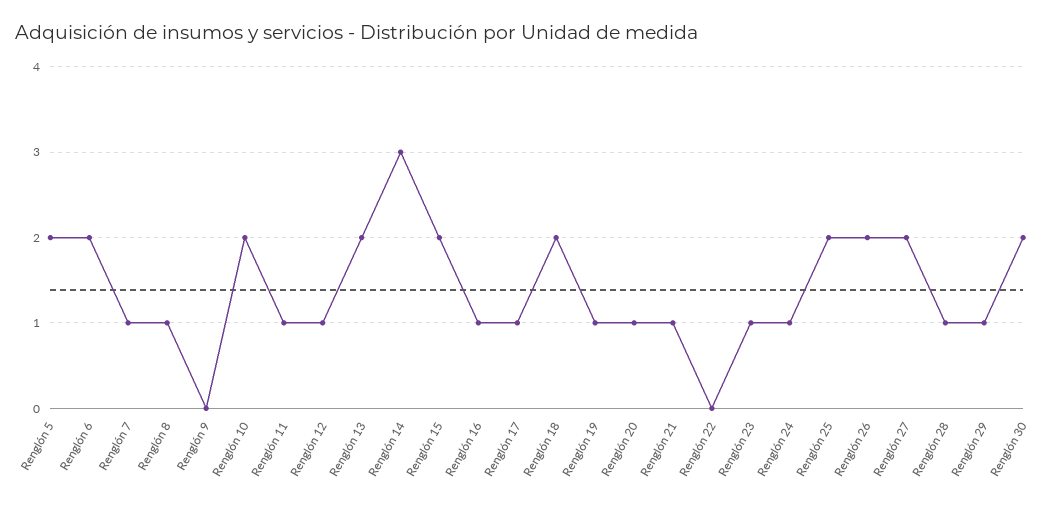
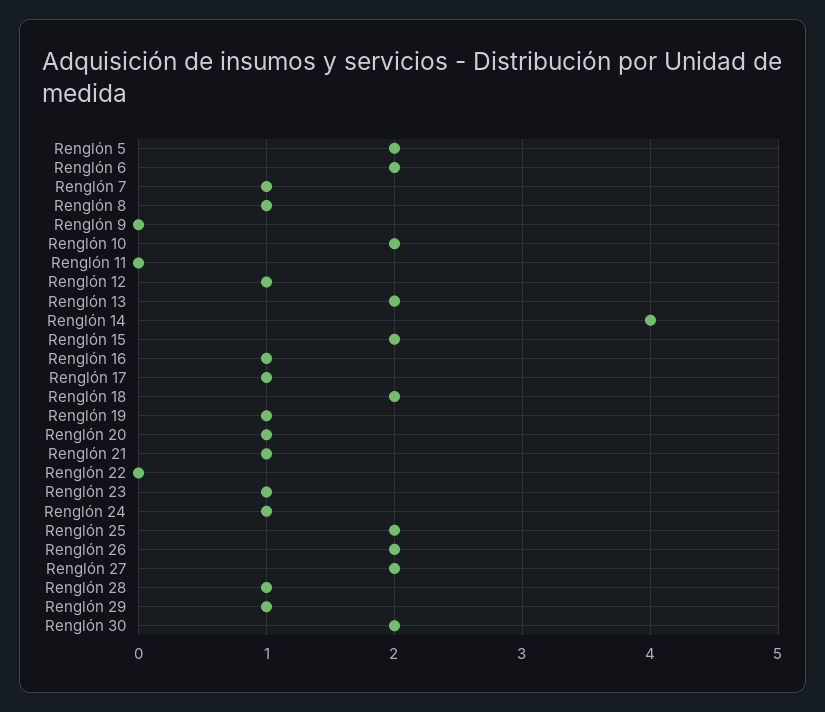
  {
    "Renglón 5": 2,
    "Renglón 6": 2,
    "Renglón 7": 1,
    "Renglón 8": 1,
    "Renglón 9": 0,
    "Renglón 10": 2,
-   "Renglón 11": 1,
+   "Renglón 11": 0,
    "Renglón 12": 1,
    "Renglón 13": 2,
-   "Renglón 14": 3,
+   "Renglón 14": 4,
    "Renglón 15": 2,
    "Renglón 16": 1,
    "Renglón 17": 1,
    "Renglón 18": 2,
    "Renglón 19": 1,
    "Renglón 20": 1,
    "Renglón 21": 1,
    "Renglón 22": 0,
    "Renglón 23": 1,
    "Renglón 24": 1,
    "Renglón 25": 2,
    "Renglón 26": 2,
    "Renglón 27": 2,
    "Renglón 28": 1,
    "Renglón 29": 1,
    "Renglón 30": 2
  }

